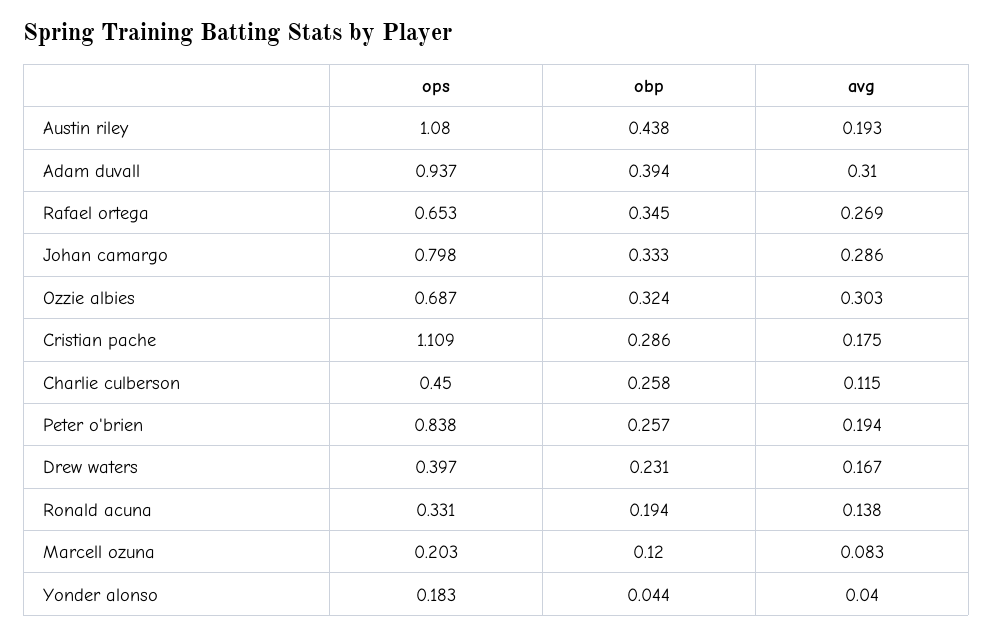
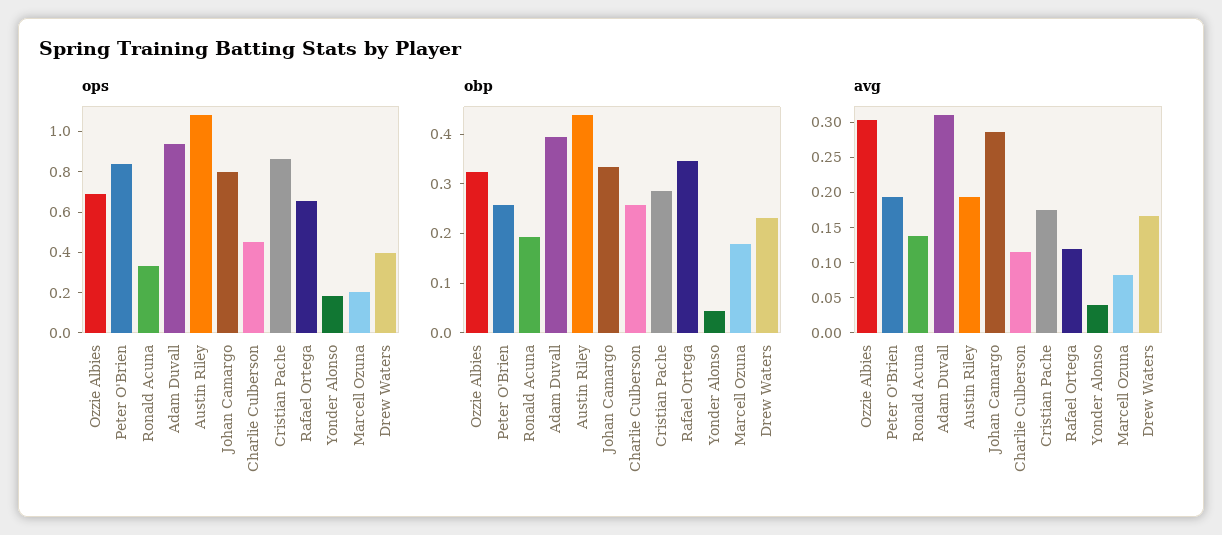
  {
    "ops": {
      "Austin riley": 1.08,
      "Adam duvall": 0.937,
      "Rafael ortega": 0.653,
      "Johan camargo": 0.798,
      "Ozzie albies": 0.687,
-     "Cristian pache": 1.109,
+     "Cristian pache": 0.85,
      "Charlie culberson": 0.45,
      "Peter o'brien": 0.838,
      "Drew waters": 0.397,
      "Ronald acuna": 0.331,
      "Marcell ozuna": 0.203,
      "Yonder alonso": 0.183
    },
    "obp": {
      "Austin riley": 0.438,
      "Adam duvall": 0.394,
      "Rafael ortega": 0.345,
      "Johan camargo": 0.333,
      "Ozzie albies": 0.324,
      "Cristian pache": 0.286,
      "Charlie culberson": 0.258,
      "Peter o'brien": 0.257,
      "Drew waters": 0.231,
      "Ronald acuna": 0.194,
-     "Marcell ozuna": 0.12,
+     "Marcell ozuna": 0.18,
      "Yonder alonso": 0.044
    },
    "avg": {
      "Austin riley": 0.193,
      "Adam duvall": 0.31,
-     "Rafael ortega": 0.269,
+     "Rafael ortega": 0.125,
      "Johan camargo": 0.286,
      "Ozzie albies": 0.303,
      "Cristian pache": 0.175,
      "Charlie culberson": 0.115,
      "Peter o'brien": 0.194,
      "Drew waters": 0.167,
      "Ronald acuna": 0.138,
      "Marcell ozuna": 0.083,
      "Yonder alonso": 0.04
    }
  }

